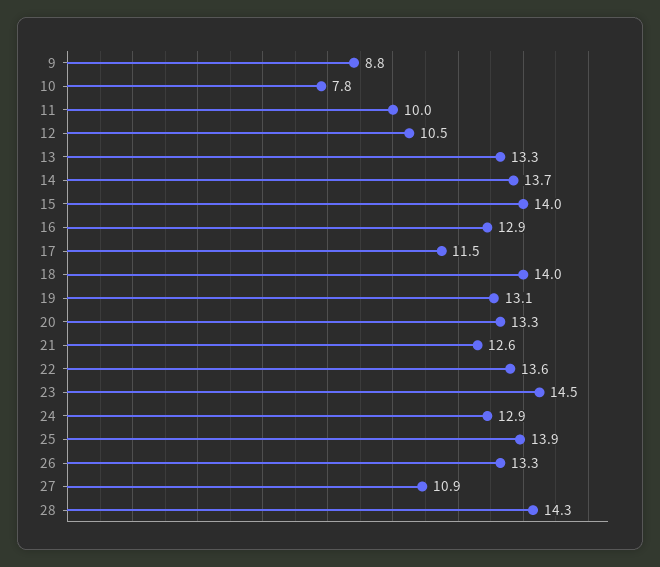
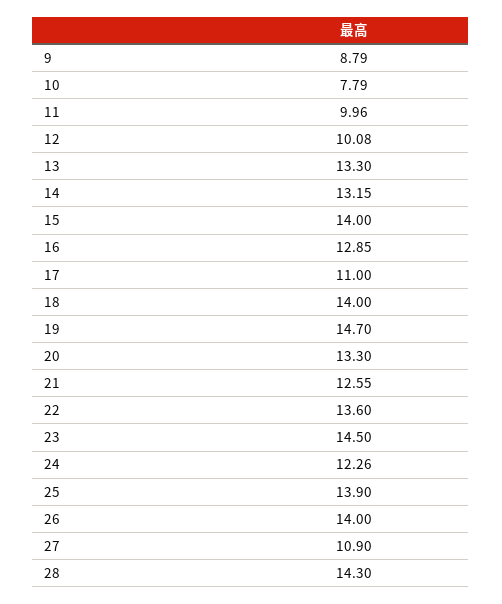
  {
    "9": 8.79,
    "10": 7.79,
    "11": 9.96,
-   "12": 10.5,
+   "12": 10.08,
    "13": 13.3,
-   "14": 13.7,
+   "14": 13.15,
    "15": 14,
    "16": 12.85,
-   "17": 11.5,
+   "17": 11,
    "18": 14,
-   "19": 13.1,
+   "19": 14.7,
    "20": 13.3,
    "21": 12.55,
    "22": 13.6,
    "23": 14.5,
-   "24": 12.9,
+   "24": 12.26,
    "25": 13.9,
-   "26": 13.3,
+   "26": 14,
    "27": 10.9,
    "28": 14.3
  }

